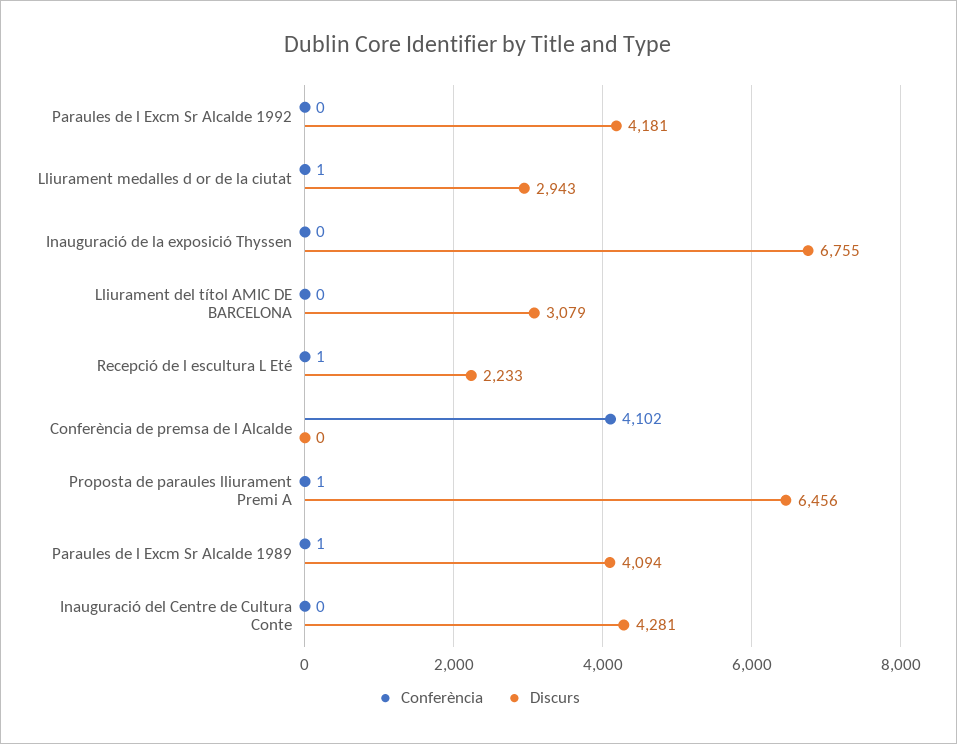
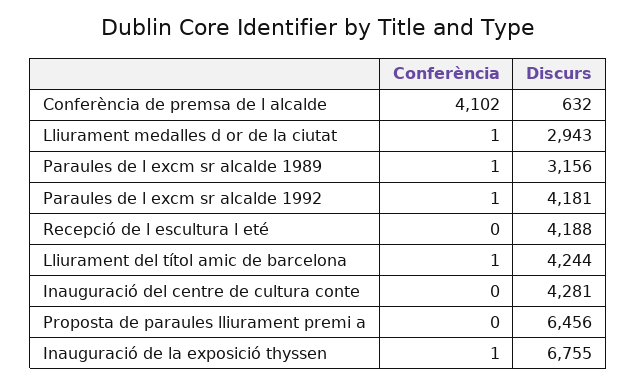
  {
    "Conferència": {
-     "Paraules de l Excm Sr Alcalde 1992": 0,
+     "Paraules de l Excm Sr Alcalde 1992": 1,
      "Lliurament medalles d or de la ciutat": 1,
-     "Inauguració de la exposició Thyssen": 0,
+     "Inauguració de la exposició Thyssen": 1,
-     "Lliurament del títol AMIC DE BARCELONA": 0,
+     "Lliurament del títol AMIC DE BARCELONA": 1,
-     "Recepció de l escultura L Eté": 1,
+     "Recepció de l escultura L Eté": 0,
      "Conferència de premsa de l Alcalde": 4102,
-     "Proposta de paraules lliurament Premi A": 1,
+     "Proposta de paraules lliurament Premi A": 0,
      "Paraules de l Excm Sr Alcalde 1989": 1,
      "Inauguració del Centre de Cultura Conte": 0
    },
    "Discurs": {
      "Paraules de l Excm Sr Alcalde 1992": 4181,
      "Lliurament medalles d or de la ciutat": 2943,
      "Inauguració de la exposició Thyssen": 6755,
-     "Lliurament del títol AMIC DE BARCELONA": 3079,
+     "Lliurament del títol AMIC DE BARCELONA": 4244,
-     "Recepció de l escultura L Eté": 2233,
+     "Recepció de l escultura L Eté": 4188,
-     "Conferència de premsa de l Alcalde": 0,
+     "Conferència de premsa de l Alcalde": 632,
      "Proposta de paraules lliurament Premi A": 6456,
-     "Paraules de l Excm Sr Alcalde 1989": 4094,
+     "Paraules de l Excm Sr Alcalde 1989": 3156,
      "Inauguració del Centre de Cultura Conte": 4281
    }
  }

